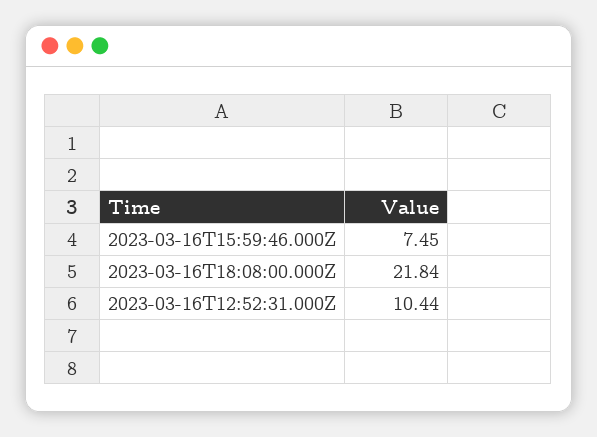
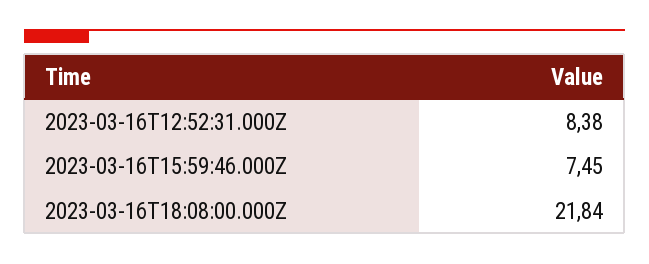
  {
    "2023-03-16T15:59:46.000Z": 7.45,
    "2023-03-16T18:08:00.000Z": 21.84,
-   "2023-03-16T12:52:31.000Z": 10.44
+   "2023-03-16T12:52:31.000Z": 8.38
  }

